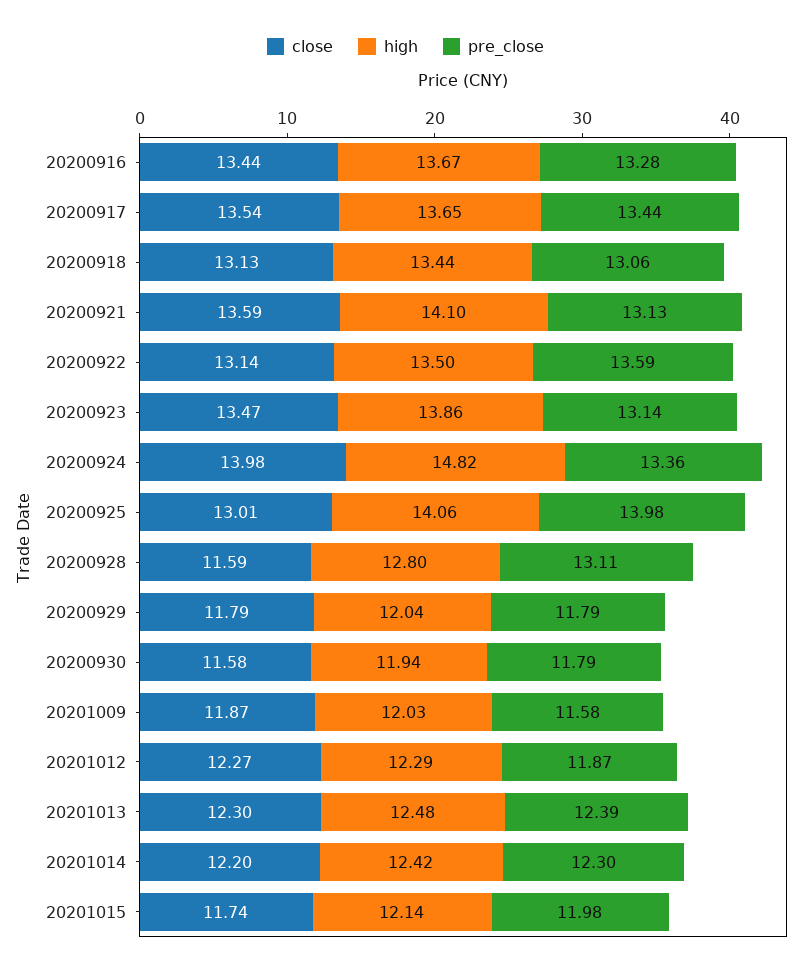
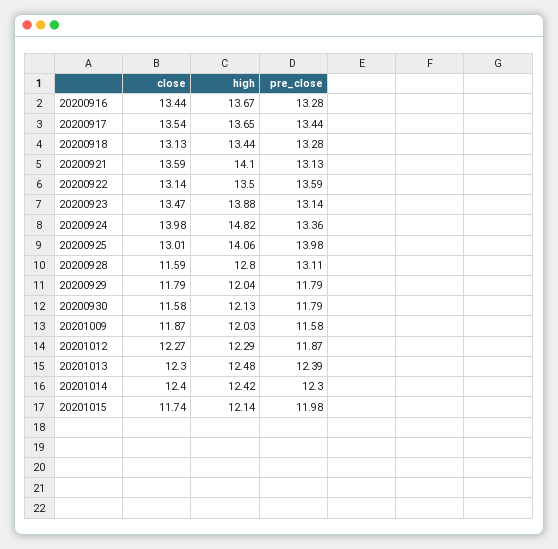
  {
    "close": {
      "20200916": 13.44,
      "20200917": 13.54,
      "20200918": 13.13,
      "20200921": 13.59,
      "20200922": 13.14,
      "20200923": 13.47,
      "20200924": 13.98,
      "20200925": 13.01,
      "20200928": 11.59,
      "20200929": 11.79,
      "20200930": 11.58,
      "20201009": 11.87,
      "20201012": 12.27,
      "20201013": 12.3,
-     "20201014": 12.2,
+     "20201014": 12.4,
      "20201015": 11.74
    },
    "high": {
      "20200916": 13.67,
      "20200917": 13.65,
      "20200918": 13.44,
      "20200921": 14.1,
      "20200922": 13.5,
-     "20200923": 13.86,
+     "20200923": 13.88,
      "20200924": 14.82,
      "20200925": 14.06,
      "20200928": 12.8,
      "20200929": 12.04,
-     "20200930": 11.94,
+     "20200930": 12.13,
      "20201009": 12.03,
      "20201012": 12.29,
      "20201013": 12.48,
      "20201014": 12.42,
      "20201015": 12.14
    },
    "pre_close": {
      "20200916": 13.28,
      "20200917": 13.44,
-     "20200918": 13.06,
+     "20200918": 13.28,
      "20200921": 13.13,
      "20200922": 13.59,
      "20200923": 13.14,
      "20200924": 13.36,
      "20200925": 13.98,
      "20200928": 13.11,
      "20200929": 11.79,
      "20200930": 11.79,
      "20201009": 11.58,
      "20201012": 11.87,
      "20201013": 12.39,
      "20201014": 12.3,
      "20201015": 11.98
    }
  }

